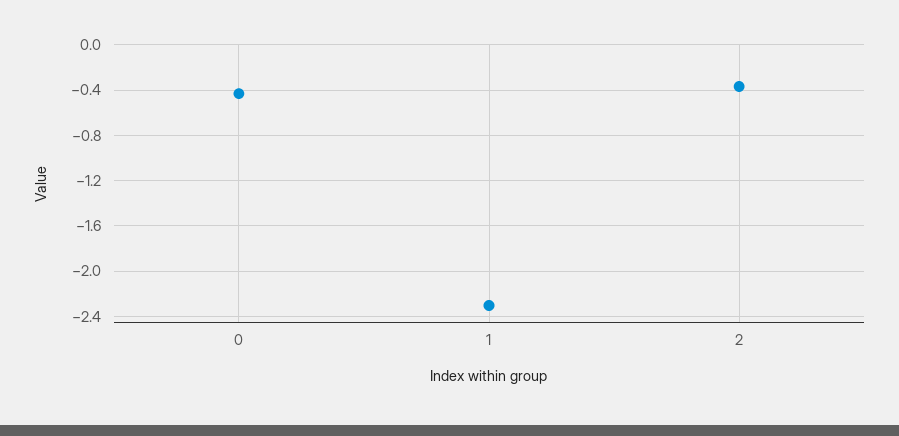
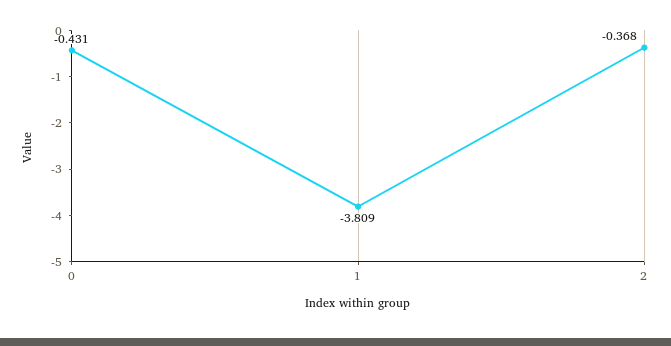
  {
    "0": -0.431,
-   "1": -2.3,
+   "1": -3.809,
    "2": -0.368
  }

